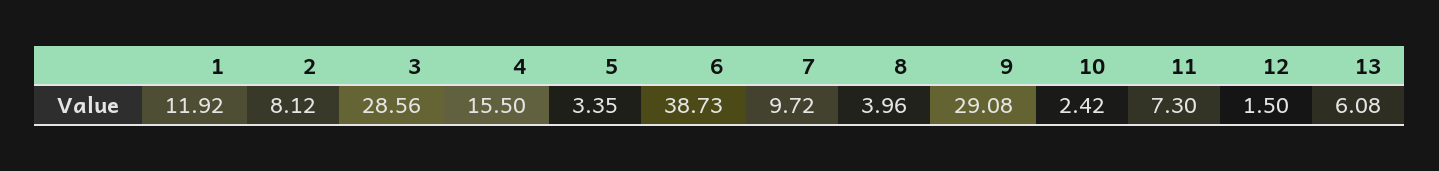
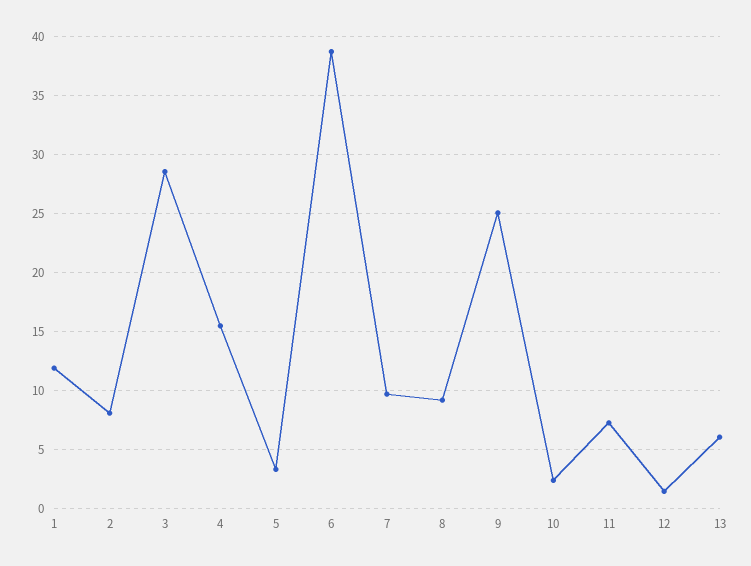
  {
    "1": 11.92,
    "2": 8.12,
    "3": 28.56,
    "4": 15.5,
    "5": 3.35,
    "6": 38.73,
    "7": 9.72,
-   "8": 3.96,
+   "8": 9,
-   "9": 29.08,
+   "9": 25,
    "10": 2.42,
    "11": 7.3,
    "12": 1.5,
    "13": 6.08
  }

